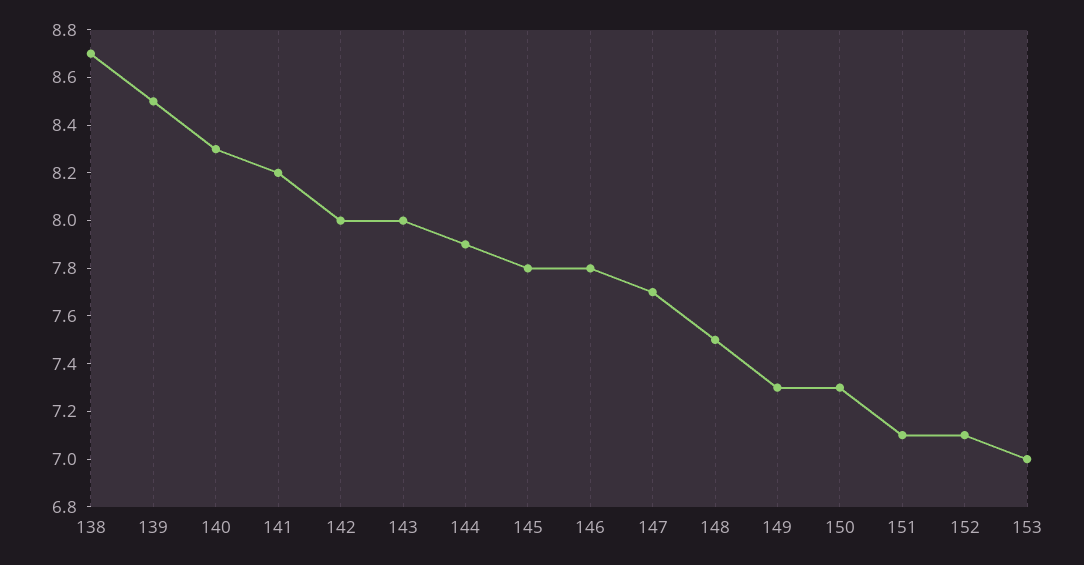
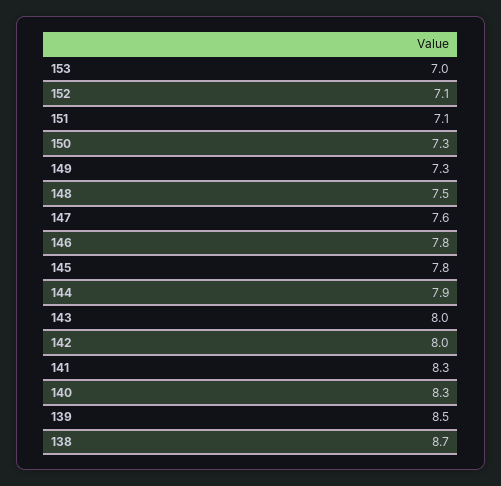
  {
    "138": 8.7,
    "139": 8.5,
    "140": 8.3,
-   "141": 8.2,
+   "141": 8.3,
    "142": 8,
    "143": 8,
    "144": 7.9,
    "145": 7.8,
    "146": 7.8,
-   "147": 7.7,
+   "147": 7.6,
    "148": 7.5,
    "149": 7.3,
    "150": 7.3,
    "151": 7.1,
    "152": 7.1,
    "153": 7
  }

